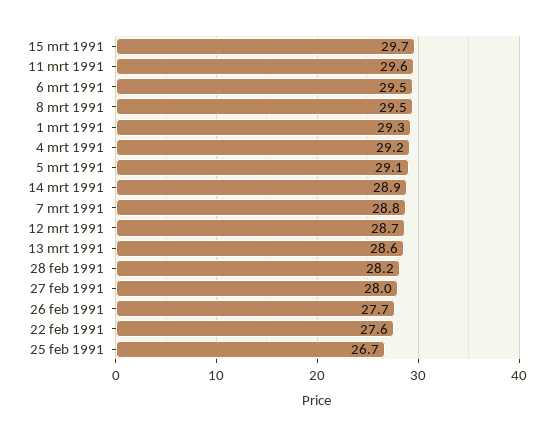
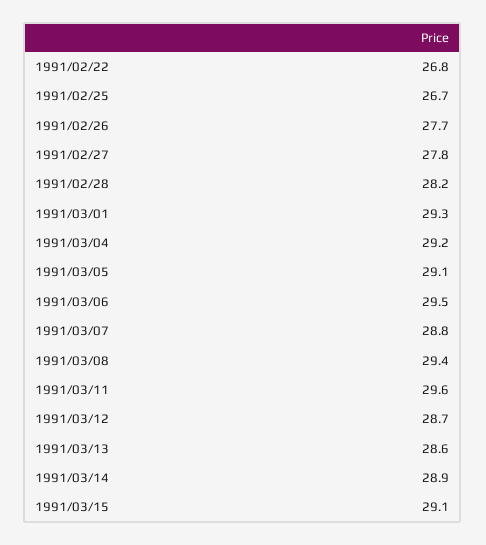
  {
-   "15 mrt 1991": 29.7,
+   "15 mrt 1991": 29.1,
    "11 mrt 1991": 29.6,
    "6 mrt 1991": 29.5,
-   "8 mrt 1991": 29.5,
+   "8 mrt 1991": 29.4,
    "1 mrt 1991": 29.3,
    "4 mrt 1991": 29.2,
    "5 mrt 1991": 29.1,
    "14 mrt 1991": 28.9,
    "7 mrt 1991": 28.8,
    "12 mrt 1991": 28.7,
    "13 mrt 1991": 28.6,
    "28 feb 1991": 28.2,
-   "27 feb 1991": 28,
+   "27 feb 1991": 27.8,
    "26 feb 1991": 27.7,
-   "22 feb 1991": 27.6,
+   "22 feb 1991": 26.8,
    "25 feb 1991": 26.7
  }

